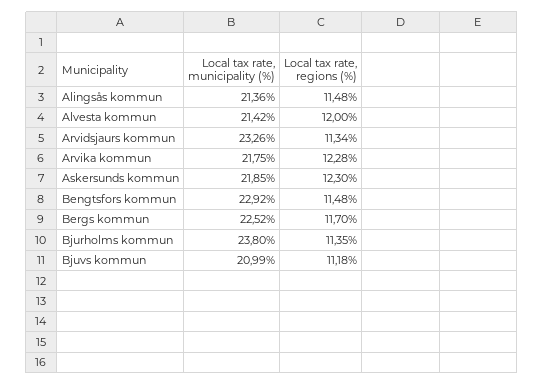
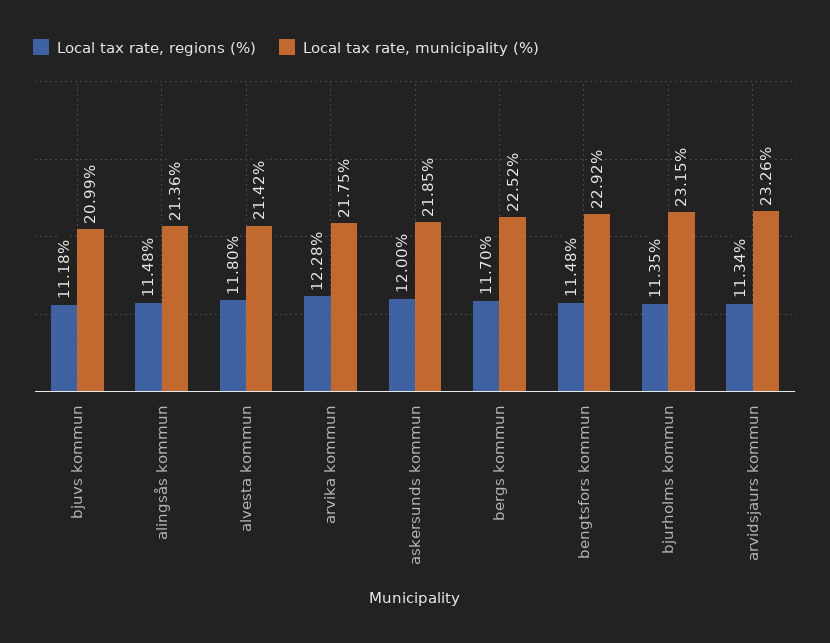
  {
    "Local tax rate, municipality (%)": {
      "Alingsås kommun": 21.36,
      "Alvesta kommun": 21.42,
      "Arvidsjaurs kommun": 23.26,
      "Arvika kommun": 21.75,
      "Askersunds kommun": 21.85,
      "Bengtsfors kommun": 22.92,
      "Bergs kommun": 22.52,
-     "Bjurholms kommun": 23.8,
+     "Bjurholms kommun": 23.15,
      "Bjuvs kommun": 20.99
    },
    "Local tax rate, regions (%)": {
      "Alingsås kommun": 11.48,
-     "Alvesta kommun": 12,
+     "Alvesta kommun": 11.8,
      "Arvidsjaurs kommun": 11.34,
      "Arvika kommun": 12.28,
-     "Askersunds kommun": 12.3,
+     "Askersunds kommun": 12,
      "Bengtsfors kommun": 11.48,
      "Bergs kommun": 11.7,
      "Bjurholms kommun": 11.35,
      "Bjuvs kommun": 11.18
    }
  }

